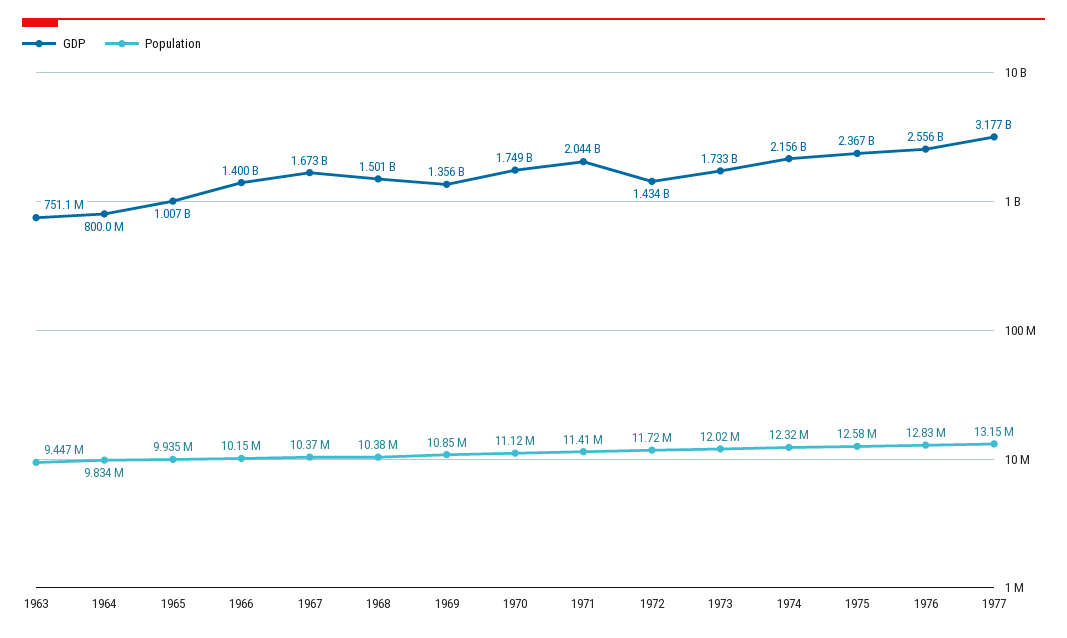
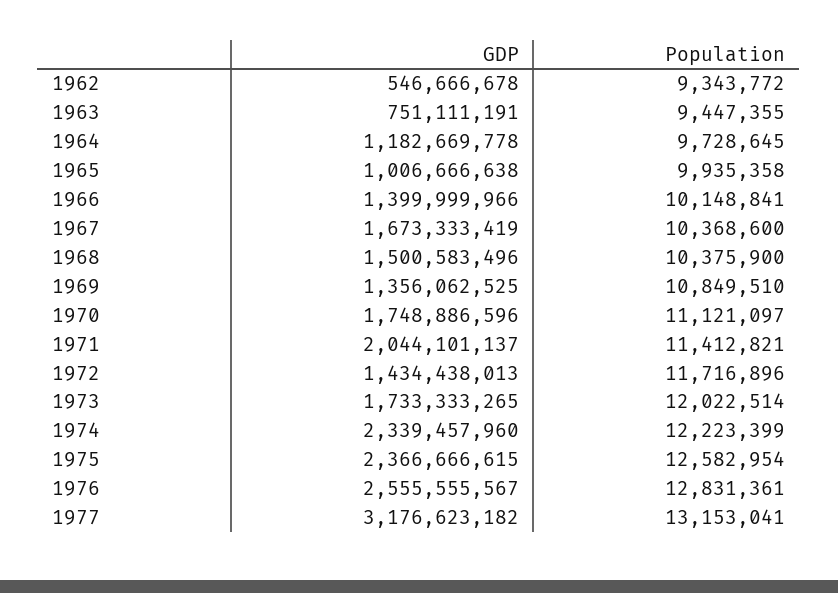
  {
    "GDP": {
      "1963": 751111191,
-     "1964": 800000000,
+     "1964": 1182669778,
      "1965": 1006666638,
      "1966": 1399999966,
      "1967": 1673333419,
      "1968": 1500583496,
      "1969": 1356062525,
      "1970": 1748886596,
      "1971": 2044101137,
      "1972": 1434438013,
      "1973": 1733333265,
-     "1974": 2156000000,
+     "1974": 2339457960,
      "1975": 2366666615,
      "1976": 2555555567,
-     "1977": 3176623182
+     "1977": 3176623182,
+     "1962": 546666678
    },
    "Population": {
      "1963": 9447355,
-     "1964": 9834000,
+     "1964": 9728645,
      "1965": 9935358,
      "1966": 10148841,
      "1967": 10368600,
      "1968": 10375900,
      "1969": 10849510,
      "1970": 11121097,
      "1971": 11412821,
      "1972": 11716896,
      "1973": 12022514,
-     "1974": 12320000,
+     "1974": 12223399,
      "1975": 12582954,
      "1976": 12831361,
-     "1977": 13153041
+     "1977": 13153041,
+     "1962": 9343772
    }
  }

